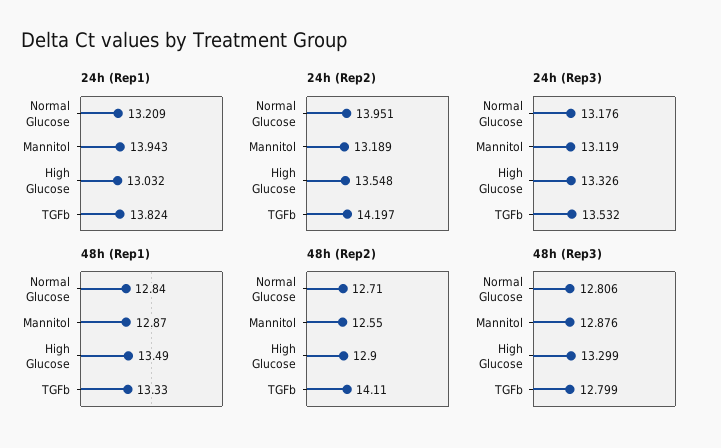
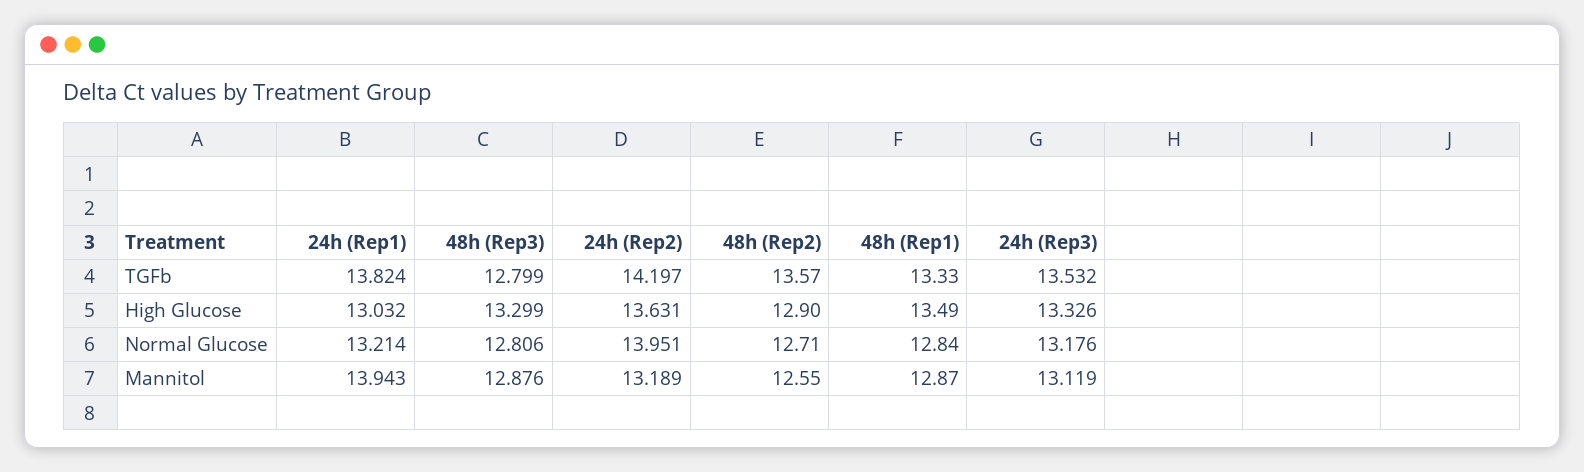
  {
    "24h (Rep1)": {
-     "Normal Glucose": 13.209,
+     "Normal Glucose": 13.214,
      "Mannitol": 13.943,
      "High Glucose": 13.032,
      "TGFb": 13.824
    },
    "24h (Rep2)": {
      "Normal Glucose": 13.951,
      "Mannitol": 13.189,
-     "High Glucose": 13.548,
+     "High Glucose": 13.631,
      "TGFb": 14.197
    },
    "24h (Rep3)": {
      "Normal Glucose": 13.176,
      "Mannitol": 13.119,
      "High Glucose": 13.326,
      "TGFb": 13.532
    },
    "48h (Rep1)": {
      "Normal Glucose": 12.84,
      "Mannitol": 12.87,
      "High Glucose": 13.49,
      "TGFb": 13.33
    },
    "48h (Rep2)": {
      "Normal Glucose": 12.71,
      "Mannitol": 12.55,
      "High Glucose": 12.9,
-     "TGFb": 14.11
+     "TGFb": 13.57
    },
    "48h (Rep3)": {
      "Normal Glucose": 12.806,
      "Mannitol": 12.876,
      "High Glucose": 13.299,
      "TGFb": 12.799
    }
  }

